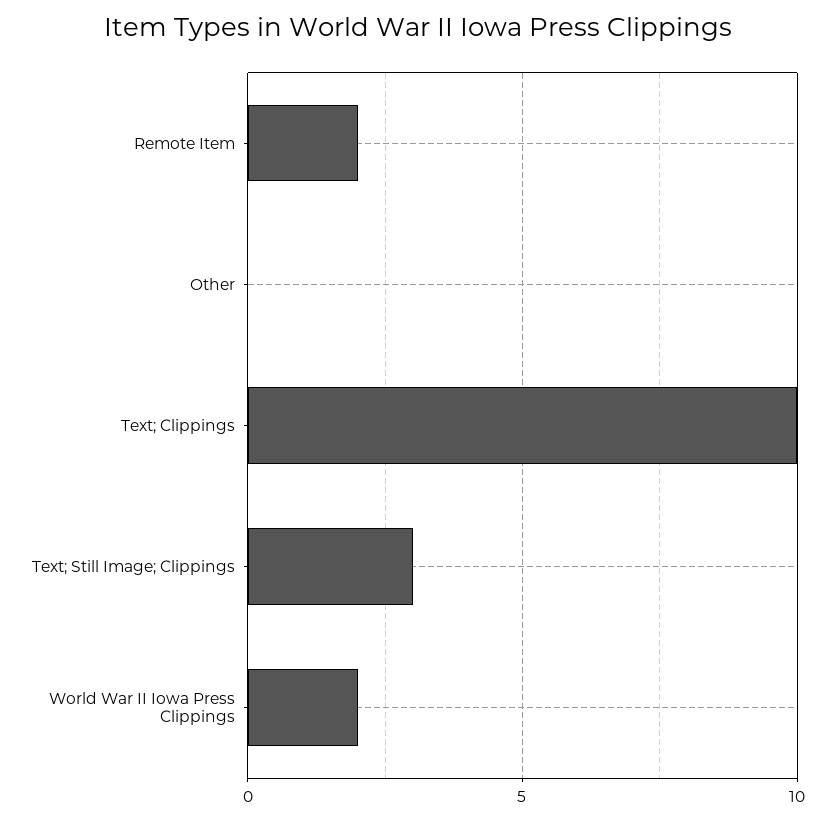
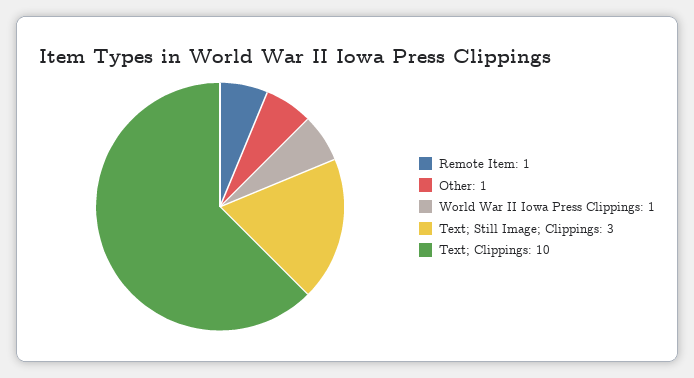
  {
-   "Remote Item": 2,
+   "Remote Item": 1,
-   "Other": 0,
+   "Other": 1,
    "Text; Clippings": 10,
    "Text; Still Image; Clippings": 3,
-   "World War II Iowa Press Clippings": 2
+   "World War II Iowa Press Clippings": 1
  }

